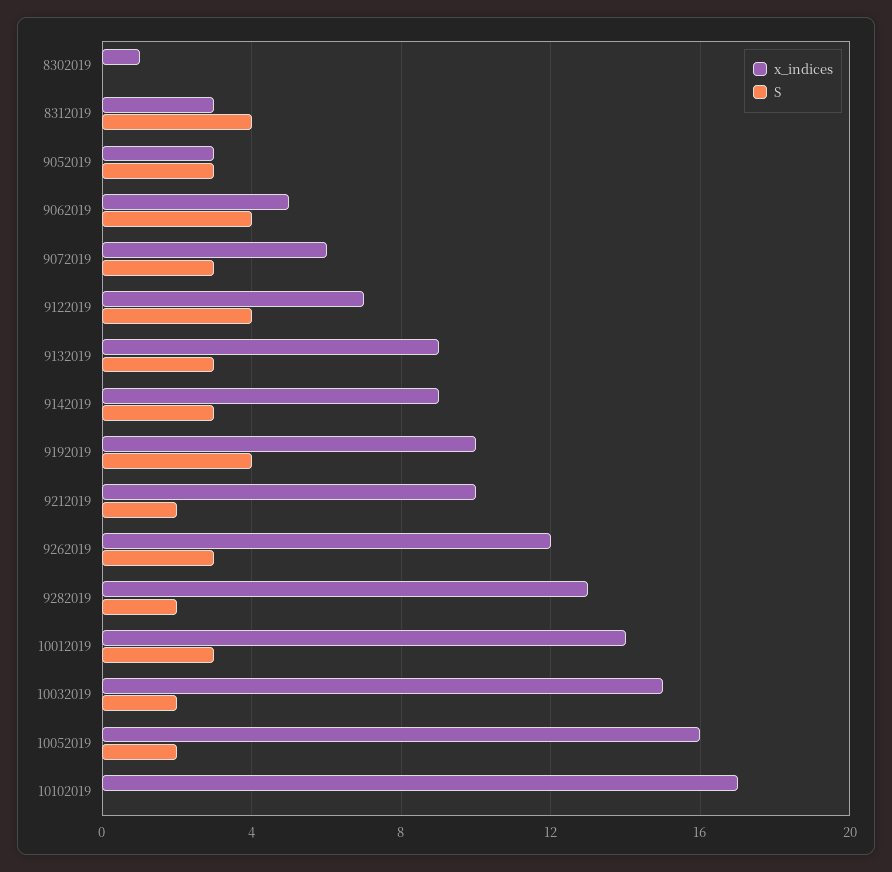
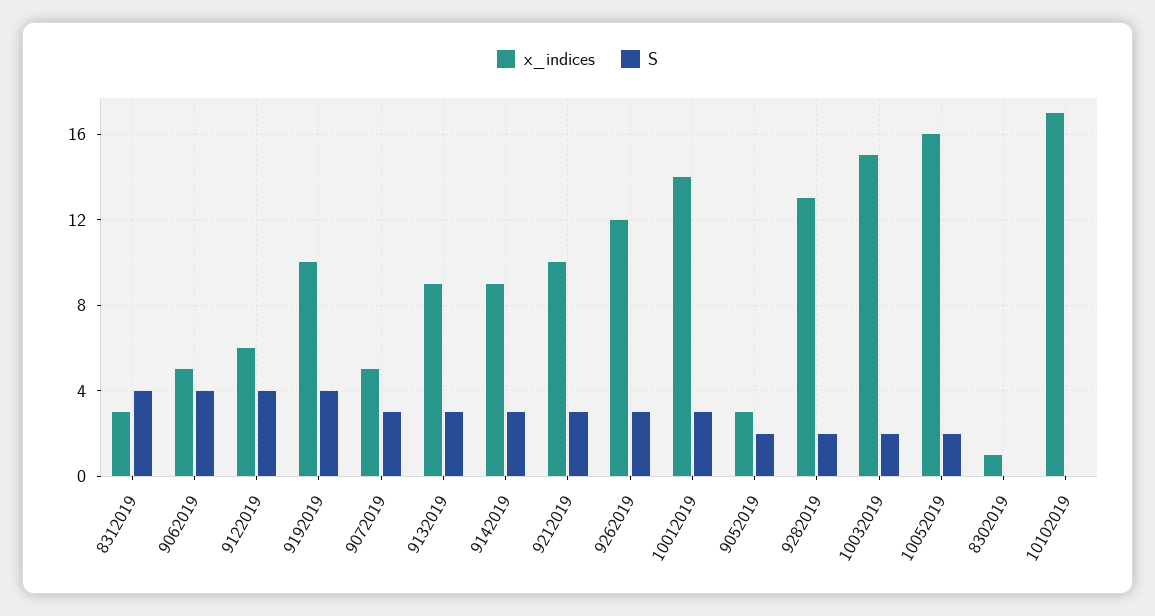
  {
    "x_indices": {
      "8302019": 1,
      "8312019": 3,
      "9052019": 3,
      "9062019": 5,
-     "9072019": 6,
+     "9072019": 5,
-     "9122019": 7,
+     "9122019": 6,
      "9132019": 9,
      "9142019": 9,
      "9192019": 10,
      "9212019": 10,
      "9262019": 12,
      "9282019": 13,
      "10012019": 14,
      "10032019": 15,
      "10052019": 16,
      "10102019": 17
    },
    "S": {
      "8302019": 0,
      "8312019": 4,
-     "9052019": 3,
+     "9052019": 2,
      "9062019": 4,
      "9072019": 3,
      "9122019": 4,
      "9132019": 3,
      "9142019": 3,
      "9192019": 4,
-     "9212019": 2,
+     "9212019": 3,
      "9262019": 3,
      "9282019": 2,
      "10012019": 3,
      "10032019": 2,
      "10052019": 2,
      "10102019": 0
    }
  }

